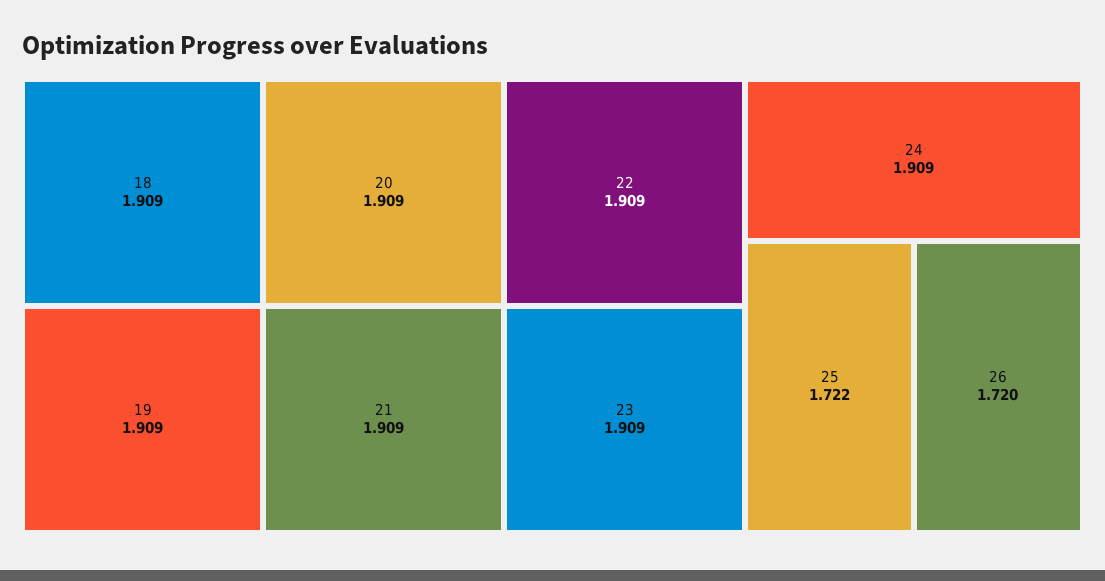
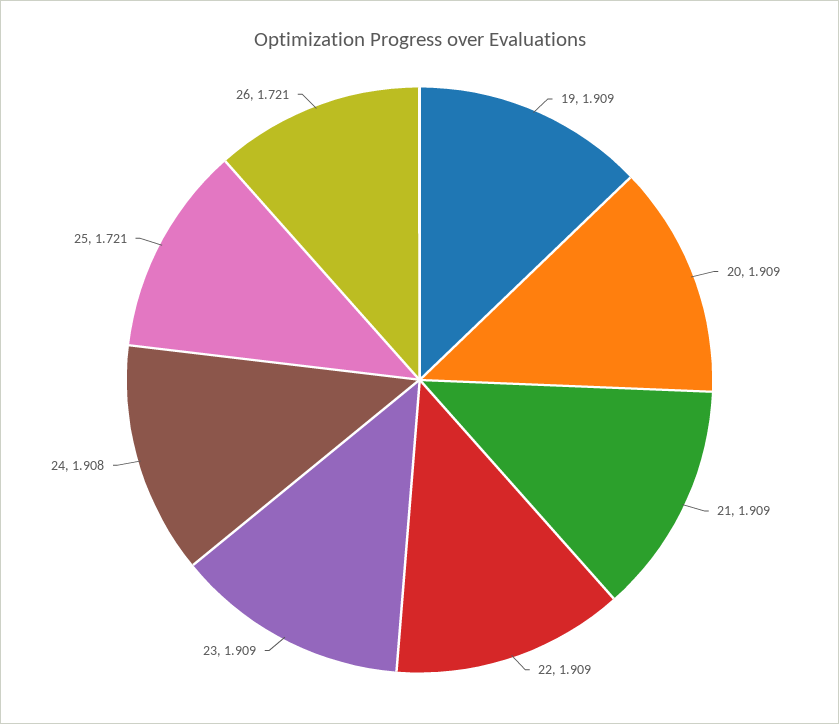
  {
-   "18": 1.909,
    "19": 1.909,
    "20": 1.909,
    "21": 1.909,
    "22": 1.909,
    "23": 1.909,
-   "24": 1.909,
+   "24": 1.908,
-   "25": 1.722,
+   "25": 1.721,
-   "26": 1.72
+   "26": 1.721
  }

